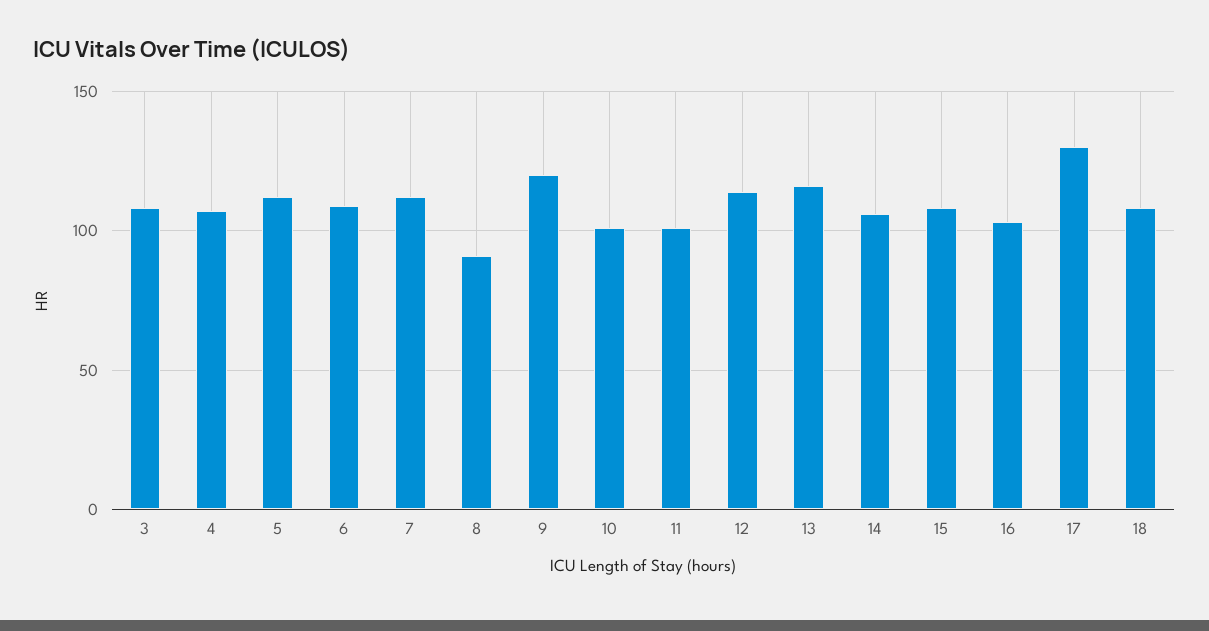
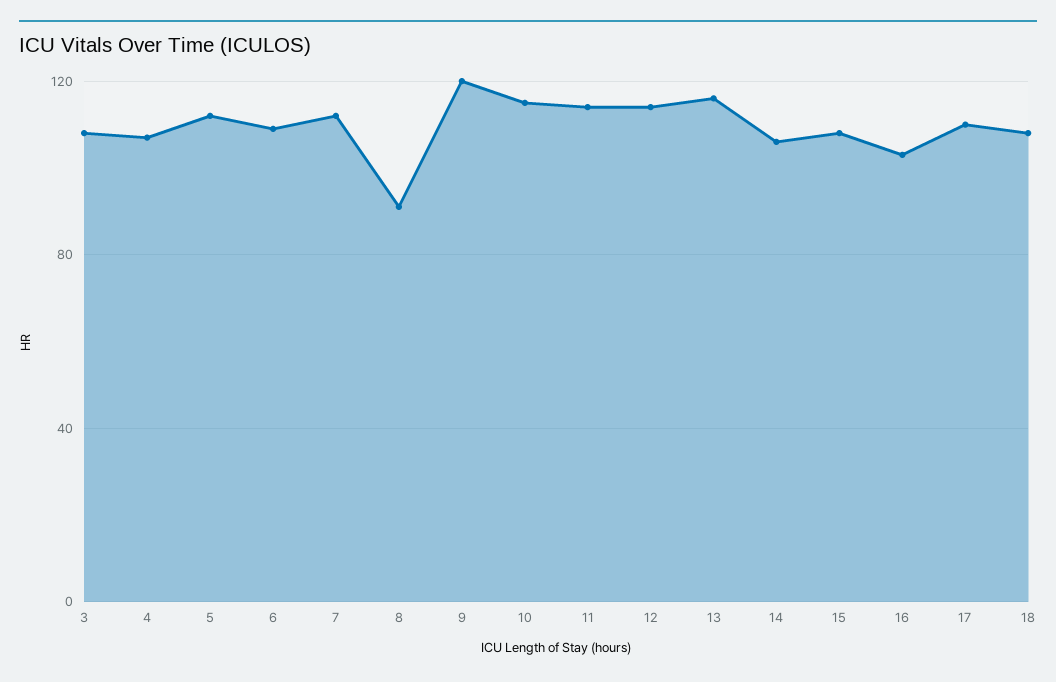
  {
    "3": 110,
    "4": 105,
    "5": 110,
    "6": 110,
    "7": 110,
    "8": 90,
    "9": 120,
-   "10": 100,
+   "10": 115,
-   "11": 100,
+   "11": 115,
    "12": 115,
    "13": 115,
    "14": 105,
    "15": 110,
    "16": 105,
-   "17": 130,
+   "17": 110,
    "18": 110
  }

